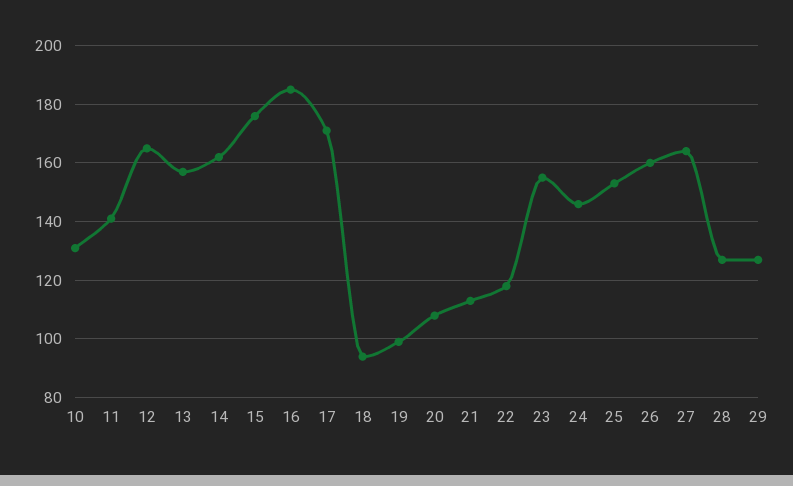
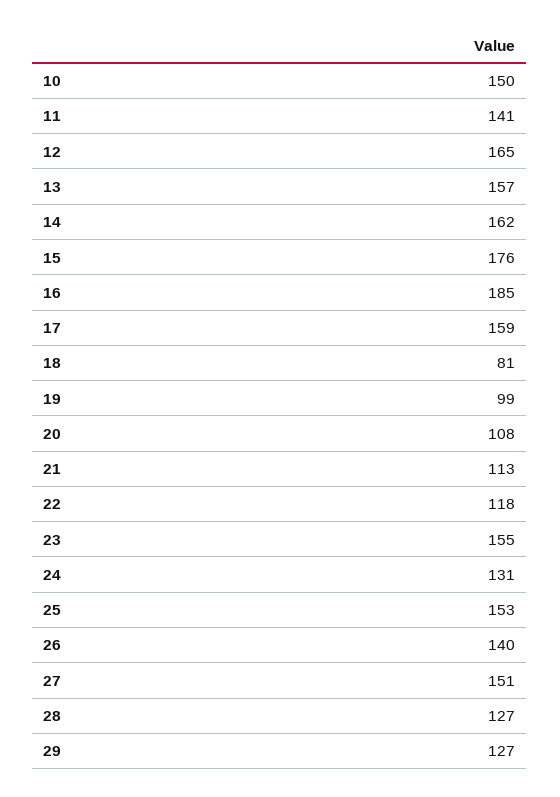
  {
-   "10": 130,
+   "10": 150,
    "11": 141,
    "12": 165,
    "13": 157,
    "14": 162,
    "15": 176,
    "16": 185,
-   "17": 170,
+   "17": 159,
-   "18": 95,
+   "18": 81,
    "19": 99,
    "20": 108,
    "21": 113,
    "22": 118,
    "23": 155,
-   "24": 145,
+   "24": 131,
    "25": 153,
-   "26": 160,
+   "26": 140,
-   "27": 165,
+   "27": 151,
    "28": 127,
    "29": 127
  }

